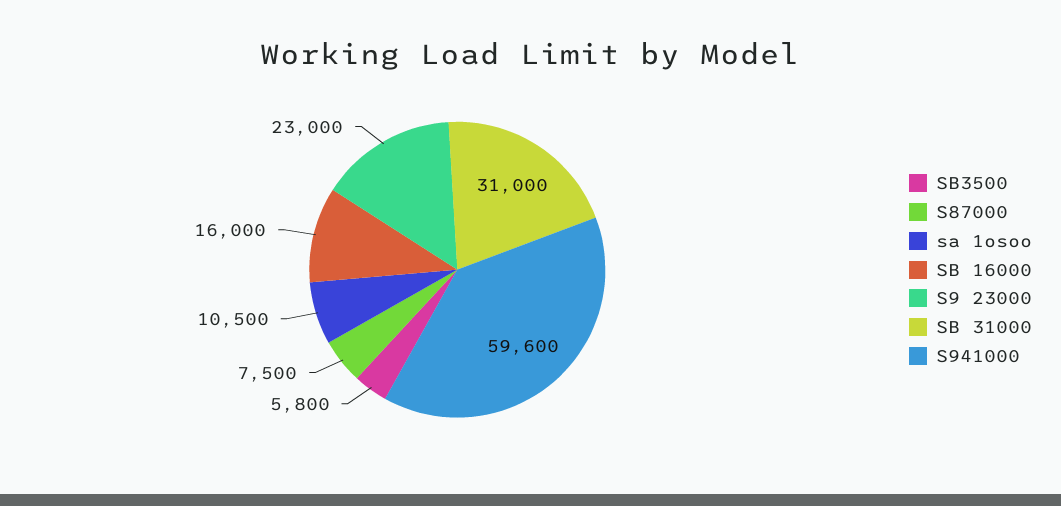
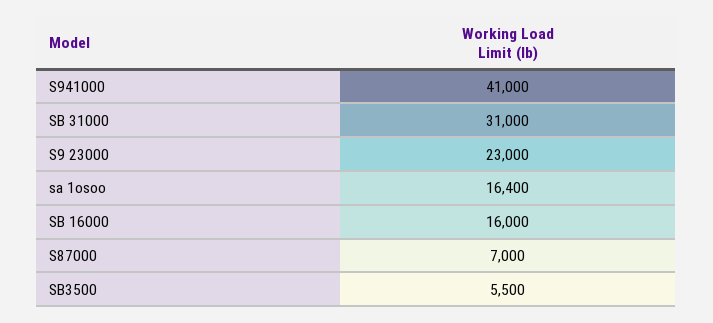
  {
-   "SB3500": 5800,
+   "SB3500": 5500,
-   "S87000": 7500,
+   "S87000": 7000,
-   "sa 1osoo": 10500,
+   "sa 1osoo": 16400,
    "SB 16000": 16000,
    "S9 23000": 23000,
    "SB 31000": 31000,
-   "S941000": 59600
+   "S941000": 41000
  }

